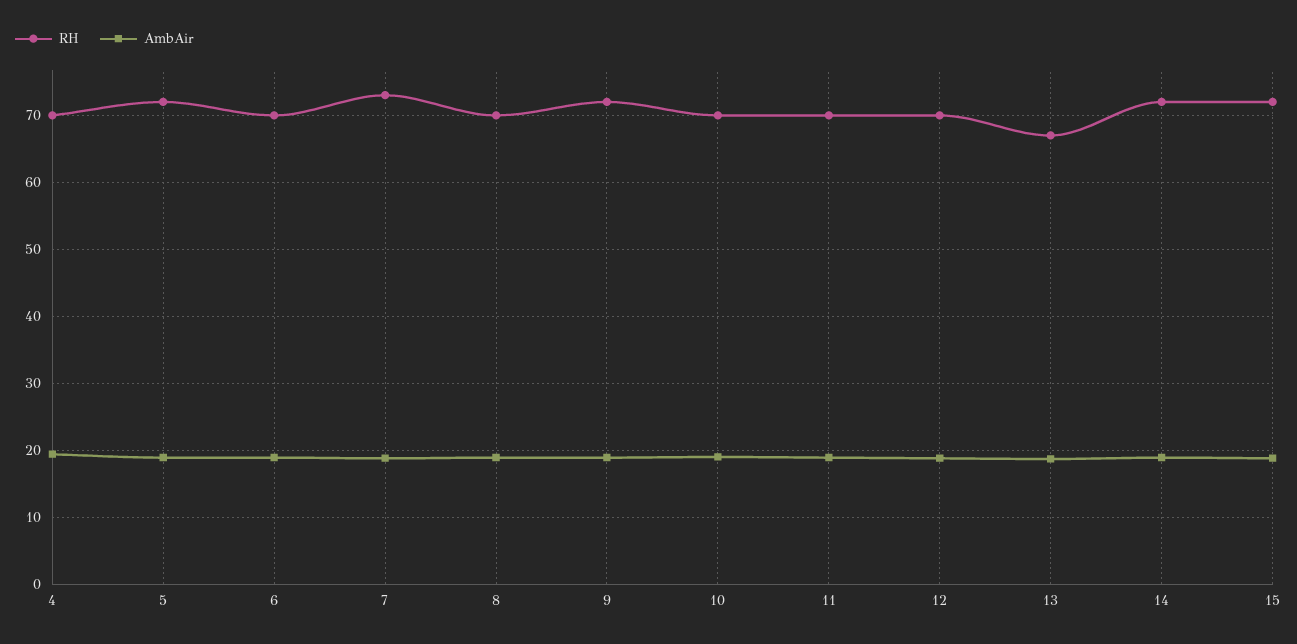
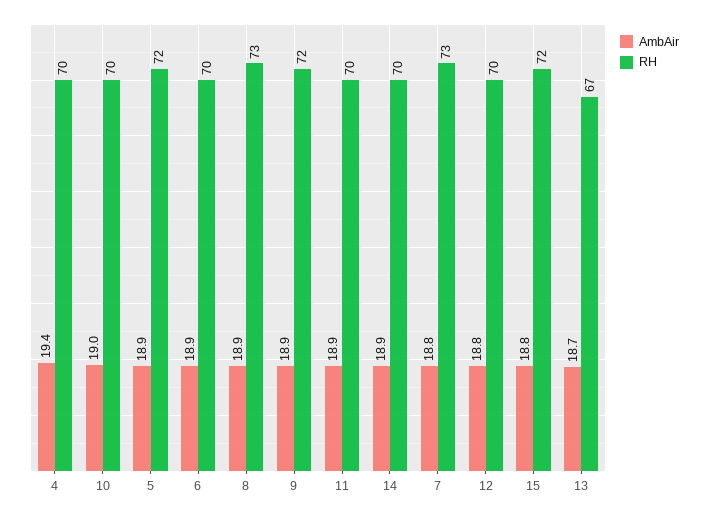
  {
    "RH": {
      "4": 70,
      "5": 72,
      "6": 70,
      "7": 73,
-     "8": 70,
+     "8": 73,
      "9": 72,
      "10": 70,
      "11": 70,
      "12": 70,
      "13": 67,
-     "14": 72,
+     "14": 70,
      "15": 72
    },
    "AmbAir": {
      "4": 19.4,
      "5": 18.9,
      "6": 18.9,
      "7": 18.8,
      "8": 18.9,
      "9": 18.9,
      "10": 19,
      "11": 18.9,
      "12": 18.8,
      "13": 18.7,
      "14": 18.9,
      "15": 18.8
    }
  }

